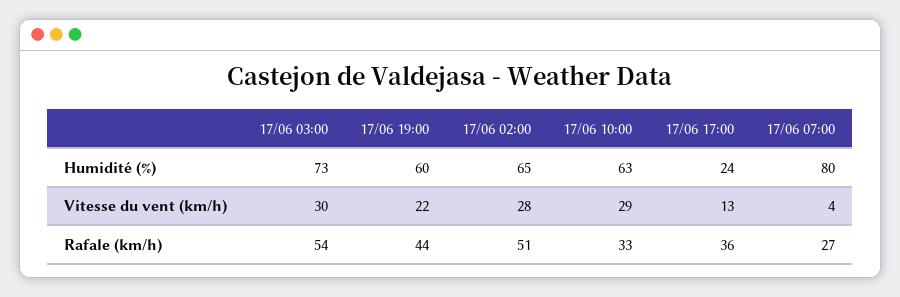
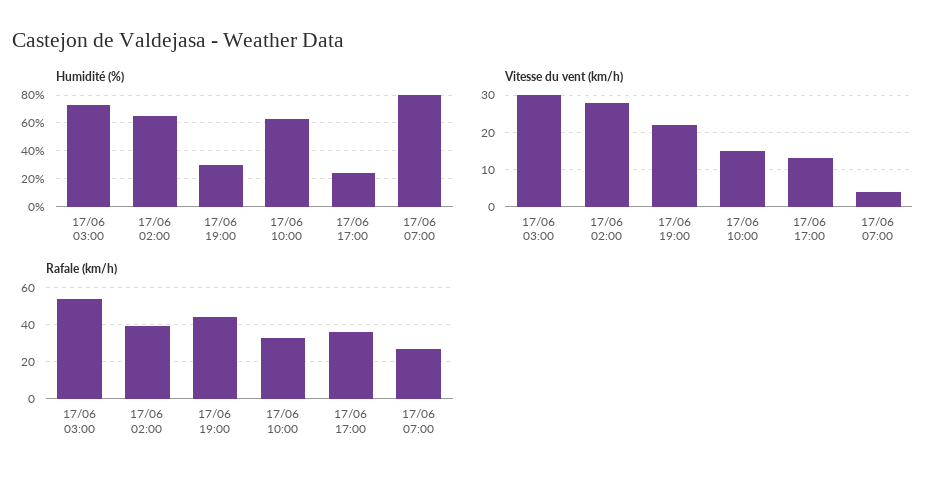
  {
    "Humidité (%)": {
      "17/06 03:00": 73,
-     "17/06 19:00": 60,
+     "17/06 19:00": 30,
      "17/06 02:00": 65,
      "17/06 10:00": 63,
      "17/06 17:00": 24,
      "17/06 07:00": 80
    },
    "Vitesse du vent (km/h)": {
      "17/06 03:00": 30,
      "17/06 19:00": 22,
      "17/06 02:00": 28,
-     "17/06 10:00": 29,
+     "17/06 10:00": 15,
      "17/06 17:00": 13,
      "17/06 07:00": 4
    },
    "Rafale (km/h)": {
      "17/06 03:00": 54,
      "17/06 19:00": 44,
-     "17/06 02:00": 51,
+     "17/06 02:00": 40,
      "17/06 10:00": 33,
      "17/06 17:00": 36,
      "17/06 07:00": 27
    }
  }

